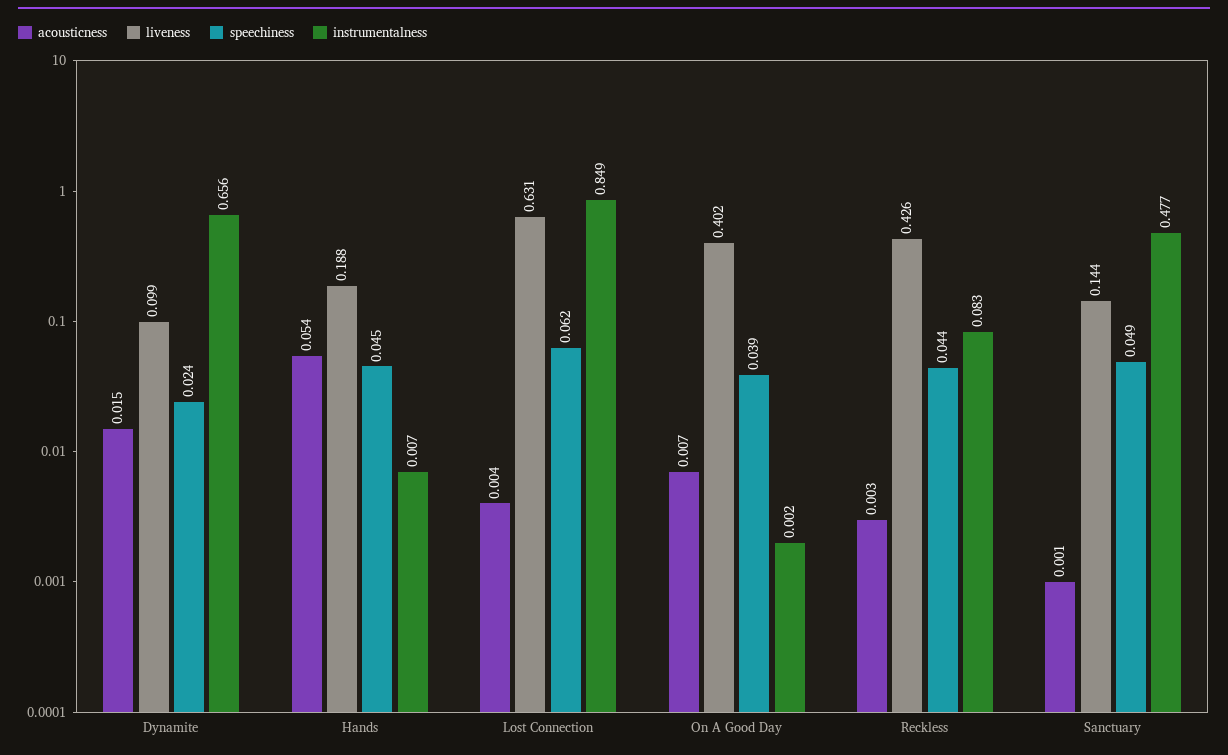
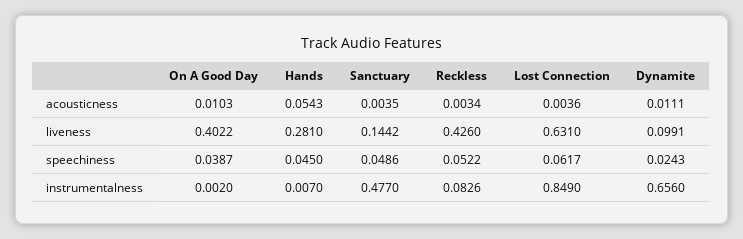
  {
    "acousticness": {
-     "Dynamite": 0.015,
+     "Dynamite": 0.0111,
      "Hands": 0.0543,
      "Lost Connection": 0.0036,
-     "On A Good Day": 0.007,
+     "On A Good Day": 0.0103,
      "Reckless": 0.0034,
-     "Sanctuary": 0.001
+     "Sanctuary": 0.0035
    },
    "liveness": {
      "Dynamite": 0.0991,
-     "Hands": 0.188,
+     "Hands": 0.281,
      "Lost Connection": 0.631,
      "On A Good Day": 0.4022,
      "Reckless": 0.426,
      "Sanctuary": 0.1442
    },
    "speechiness": {
      "Dynamite": 0.0243,
      "Hands": 0.045,
      "Lost Connection": 0.0617,
      "On A Good Day": 0.0387,
-     "Reckless": 0.044,
+     "Reckless": 0.0522,
      "Sanctuary": 0.0486
    },
    "instrumentalness": {
      "Dynamite": 0.656,
      "Hands": 0.007,
      "Lost Connection": 0.849,
      "On A Good Day": 0.002,
      "Reckless": 0.0826,
      "Sanctuary": 0.477
    }
  }

